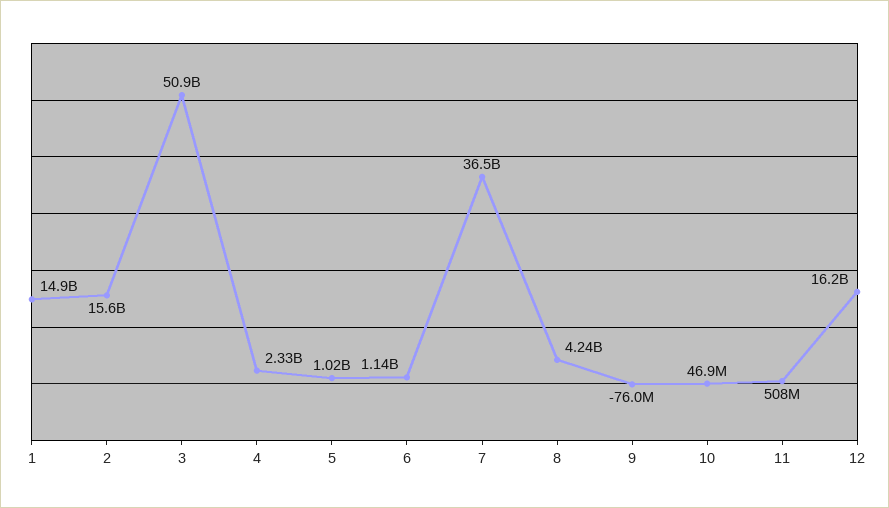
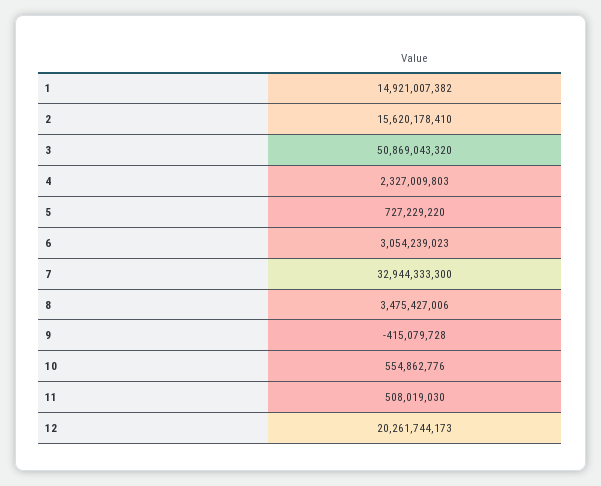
  {
    "1": 14921007382,
    "2": 15620178410,
    "3": 50869043320,
    "4": 2327009803,
-   "5": 1020000000,
+   "5": 727229220,
-   "6": 1140000000,
+   "6": 3054239023,
-   "7": 36500000000,
+   "7": 32944333300,
-   "8": 4240000000,
+   "8": 3475427006,
-   "9": -76000000,
+   "9": -415079728,
-   "10": 46900000,
+   "10": 554862776,
    "11": 508019030,
-   "12": 16200000000
+   "12": 20261744173
  }

